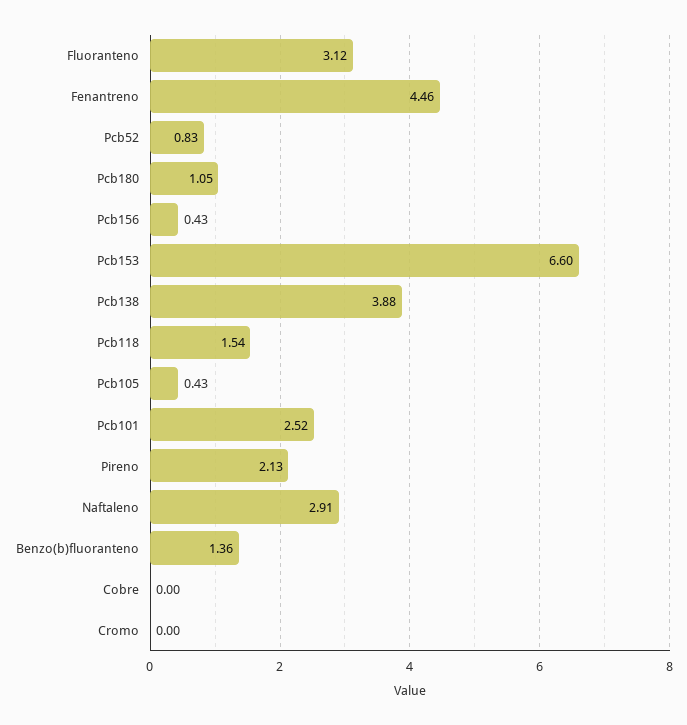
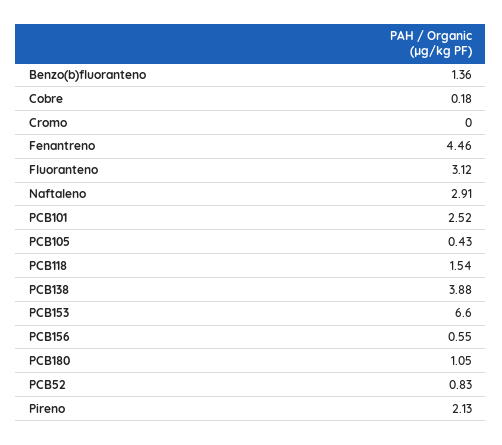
  {
    "Fluoranteno": 3.12,
    "Fenantreno": 4.46,
    "Pcb52": 0.83,
    "Pcb180": 1.05,
-   "Pcb156": 0.43,
+   "Pcb156": 0.55,
    "Pcb153": 6.6,
    "Pcb138": 3.88,
    "Pcb118": 1.54,
    "Pcb105": 0.43,
    "Pcb101": 2.52,
    "Pireno": 2.13,
    "Naftaleno": 2.91,
    "Benzo(b)fluoranteno": 1.36,
-   "Cobre": 0,
+   "Cobre": 0.18,
    "Cromo": 0
  }

